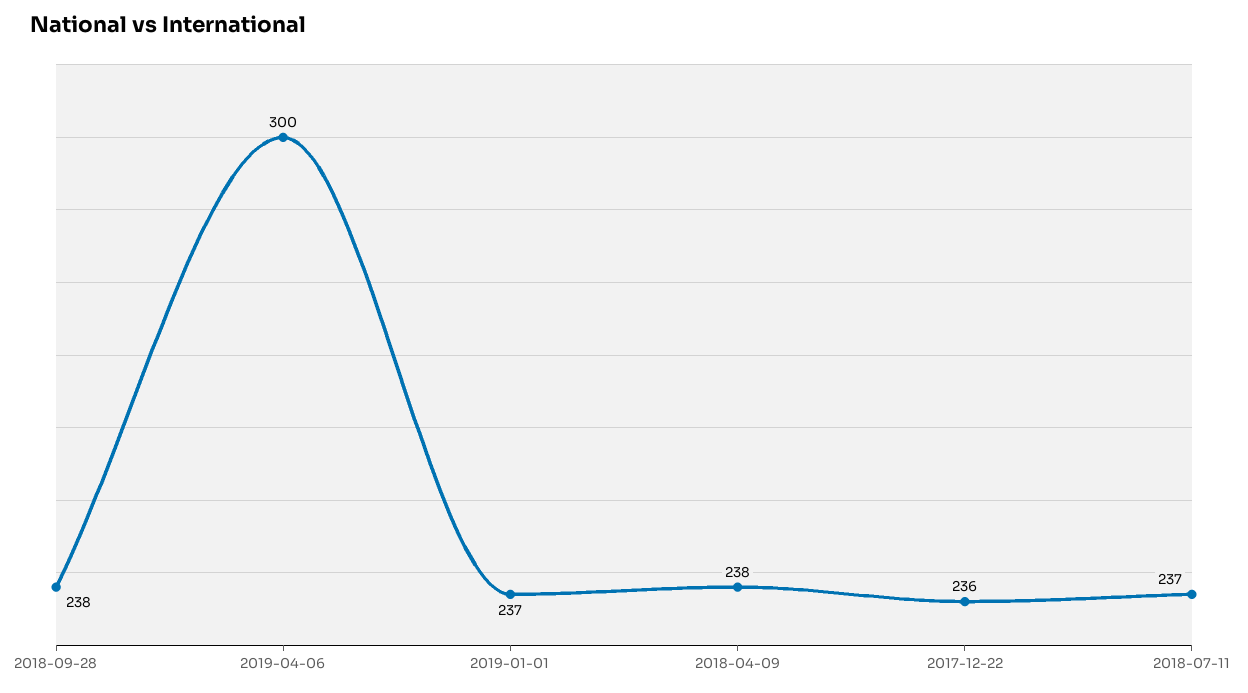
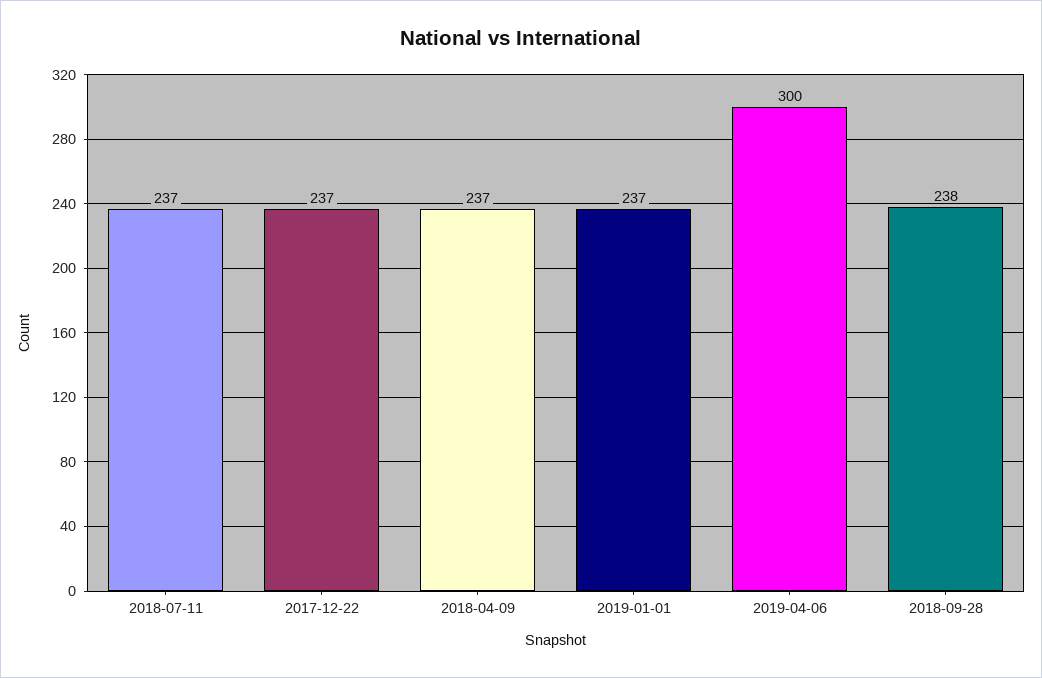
  {
    "2018-09-28": 238,
    "2019-04-06": 300,
    "2019-01-01": 237,
-   "2018-04-09": 238,
+   "2018-04-09": 237,
-   "2017-12-22": 236,
+   "2017-12-22": 237,
    "2018-07-11": 237
  }

